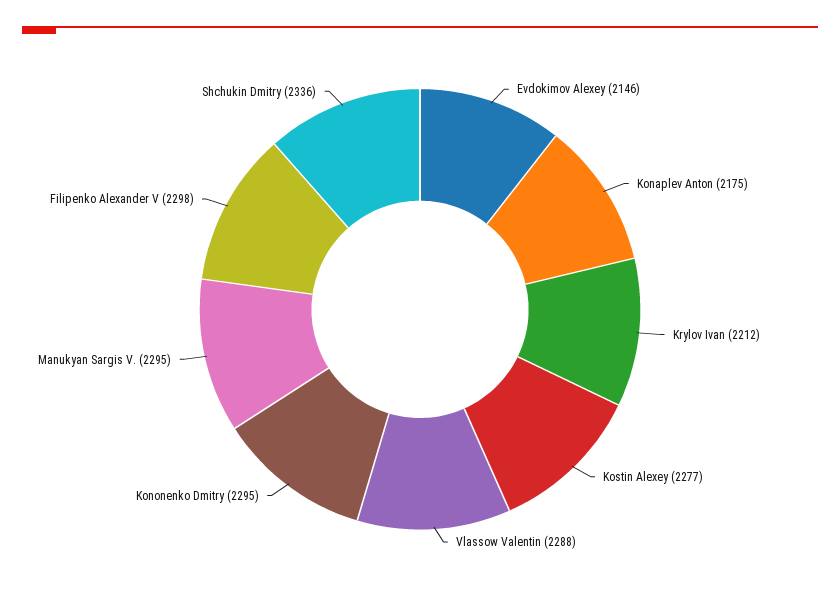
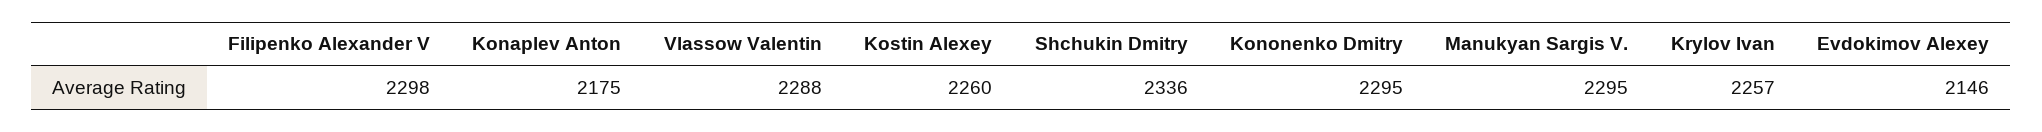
  {
    "Evdokimov Alexey": 2146,
    "Konaplev Anton": 2175,
-   "Krylov Ivan": 2212,
+   "Krylov Ivan": 2257,
-   "Kostin Alexey": 2277,
+   "Kostin Alexey": 2260,
    "Vlassow Valentin": 2288,
    "Kononenko Dmitry": 2295,
    "Manukyan Sargis V.": 2295,
    "Filipenko Alexander V": 2298,
    "Shchukin Dmitry": 2336
  }

